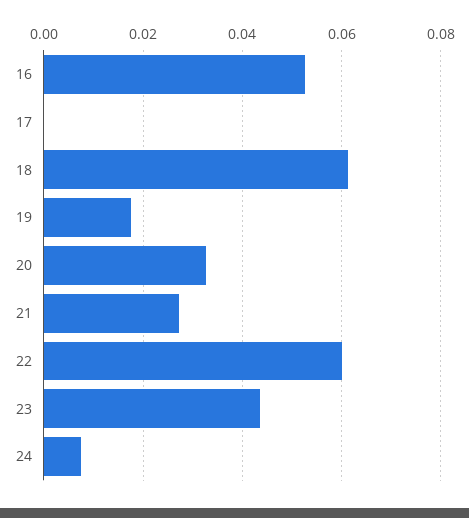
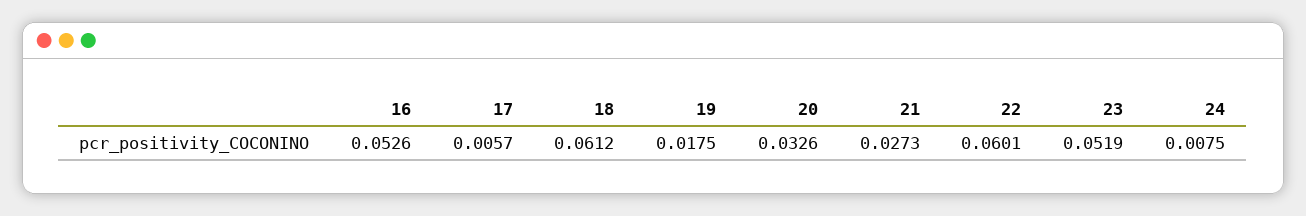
  {
    "16": 0.0526,
-   "17": 0,
+   "17": 0.0057,
    "18": 0.0612,
    "19": 0.0175,
    "20": 0.0326,
    "21": 0.0273,
    "22": 0.0601,
-   "23": 0.044,
+   "23": 0.0519,
    "24": 0.0075
  }

